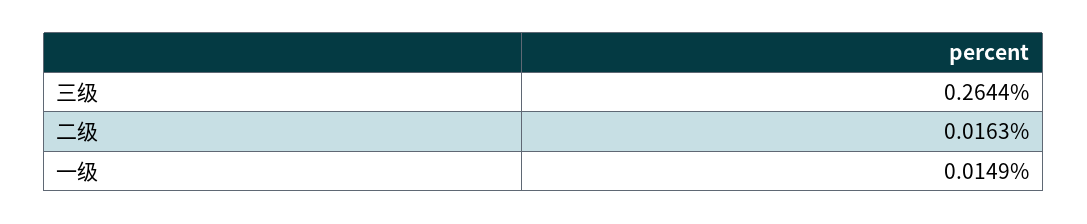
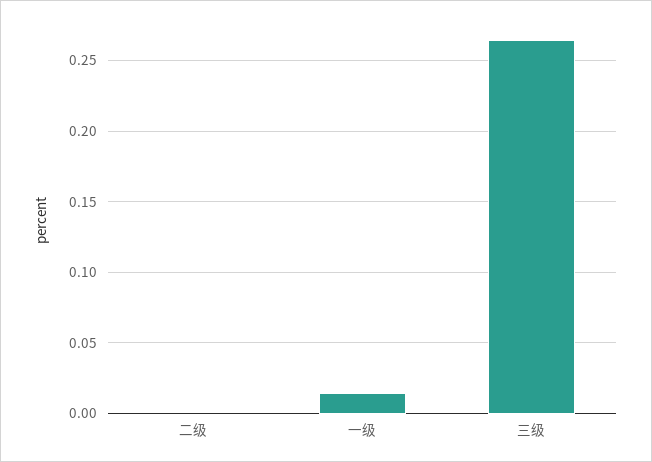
  {
    "三级": 0.2644,
-   "二级": 0.0163,
+   "二级": 0,
    "一级": 0.0149
  }

